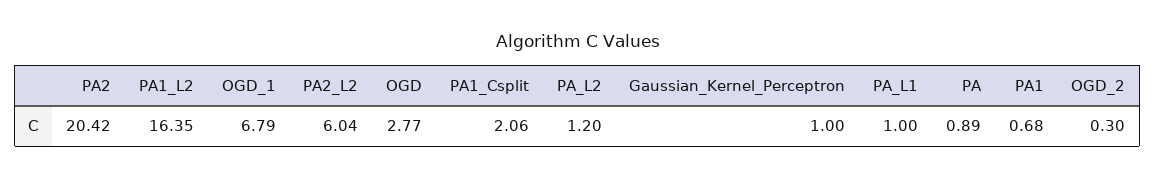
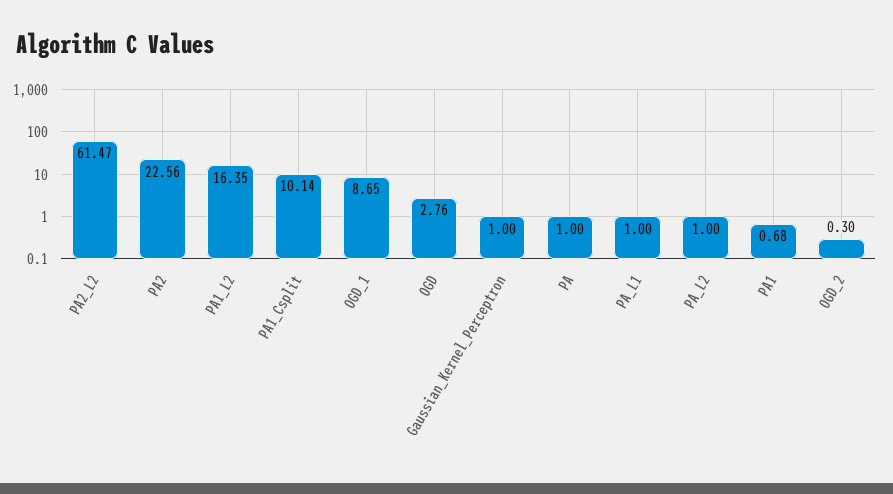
  {
-   "PA2": 20.42,
+   "PA2": 22.56,
    "PA1_L2": 16.35,
-   "OGD_1": 6.79,
+   "OGD_1": 8.65,
-   "PA2_L2": 6.04,
+   "PA2_L2": 61.47,
-   "OGD": 2.77,
+   "OGD": 2.76,
-   "PA1_Csplit": 2.06,
+   "PA1_Csplit": 10.14,
-   "PA_L2": 1.2,
+   "PA_L2": 1,
    "Gaussian_Kernel_Perceptron": 1,
    "PA_L1": 1,
-   "PA": 0.89,
+   "PA": 1,
    "PA1": 0.68,
    "OGD_2": 0.3
  }

